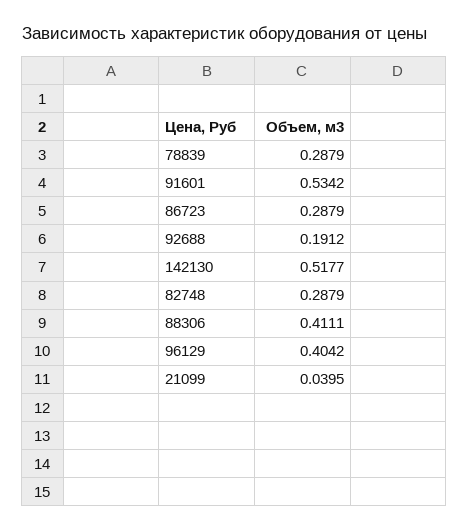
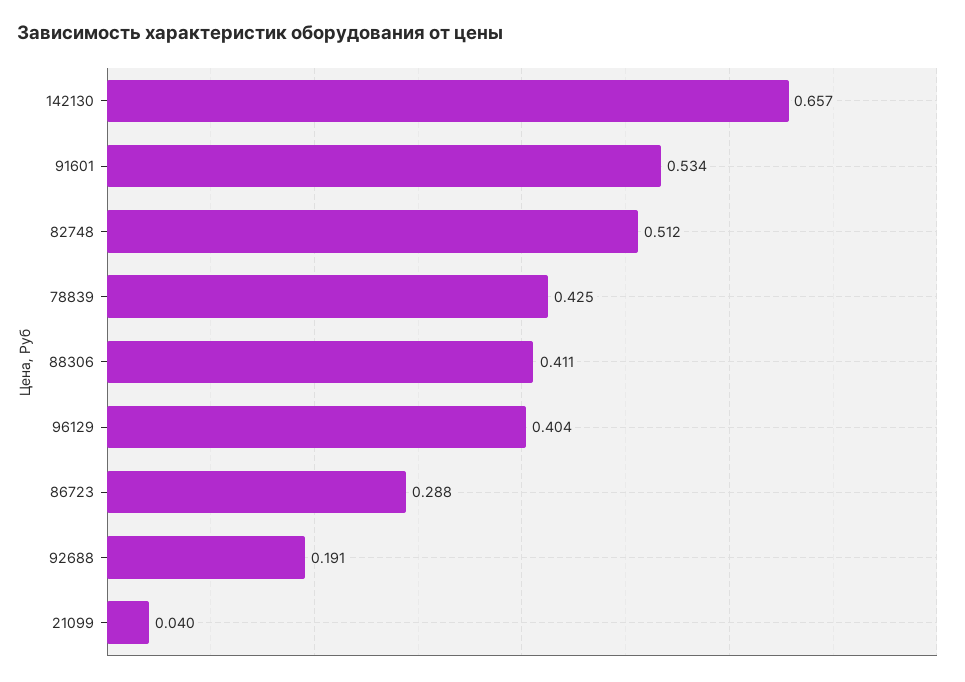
  {
-   "78839": 0.2879,
+   "78839": 0.425,
    "91601": 0.5342,
    "86723": 0.2879,
    "92688": 0.1912,
-   "142130": 0.5177,
+   "142130": 0.657,
-   "82748": 0.2879,
+   "82748": 0.512,
    "88306": 0.4111,
    "96129": 0.4042,
    "21099": 0.0395
  }

